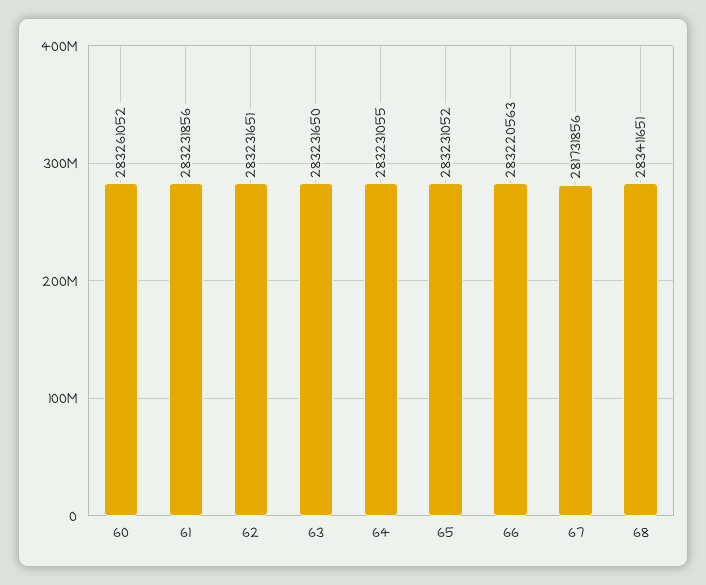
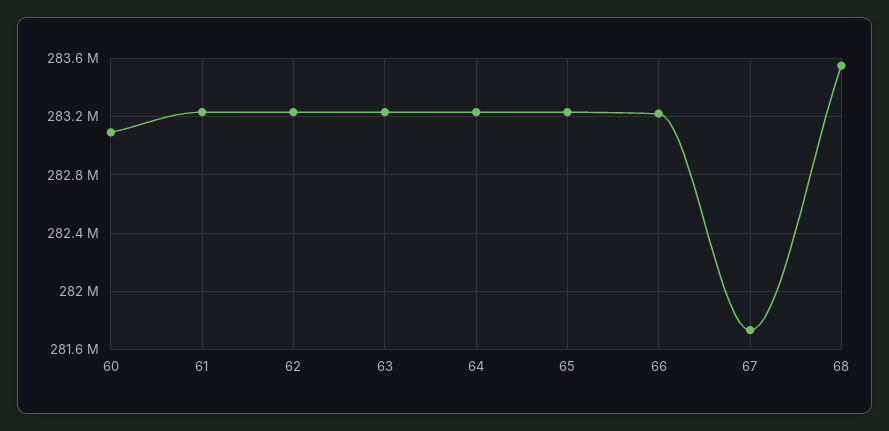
  {
-   "60": 283261052,
+   "60": 283100000,
    "61": 283231856,
    "62": 283231651,
    "63": 283231650,
    "64": 283231055,
    "65": 283231052,
    "66": 283220563,
    "67": 281731856,
-   "68": 283411651
+   "68": 283550000
  }

